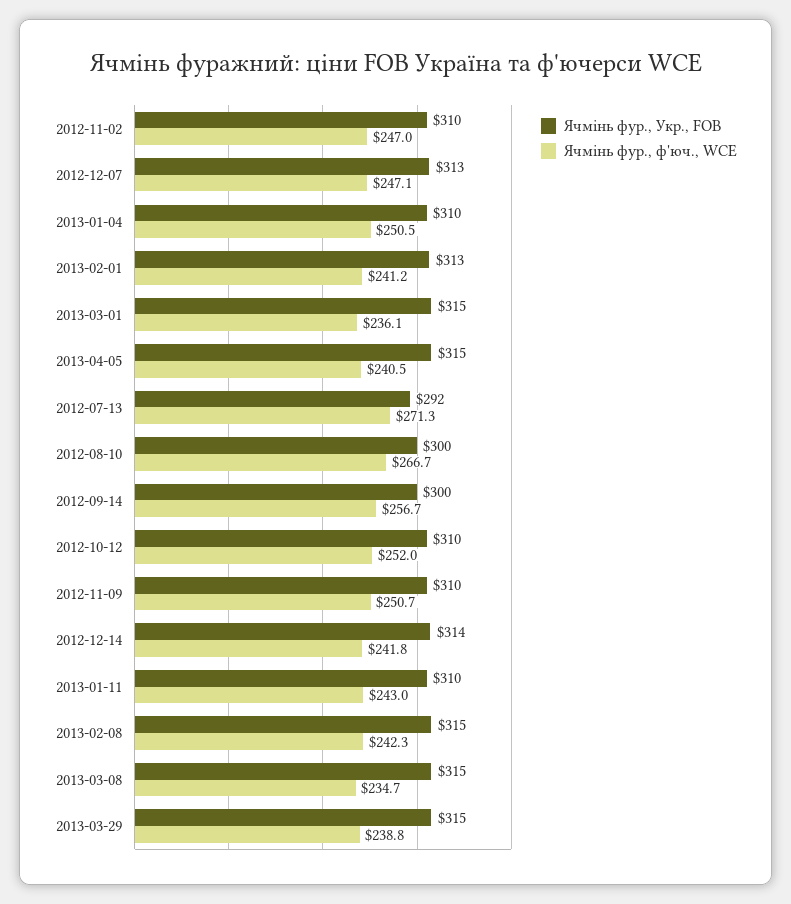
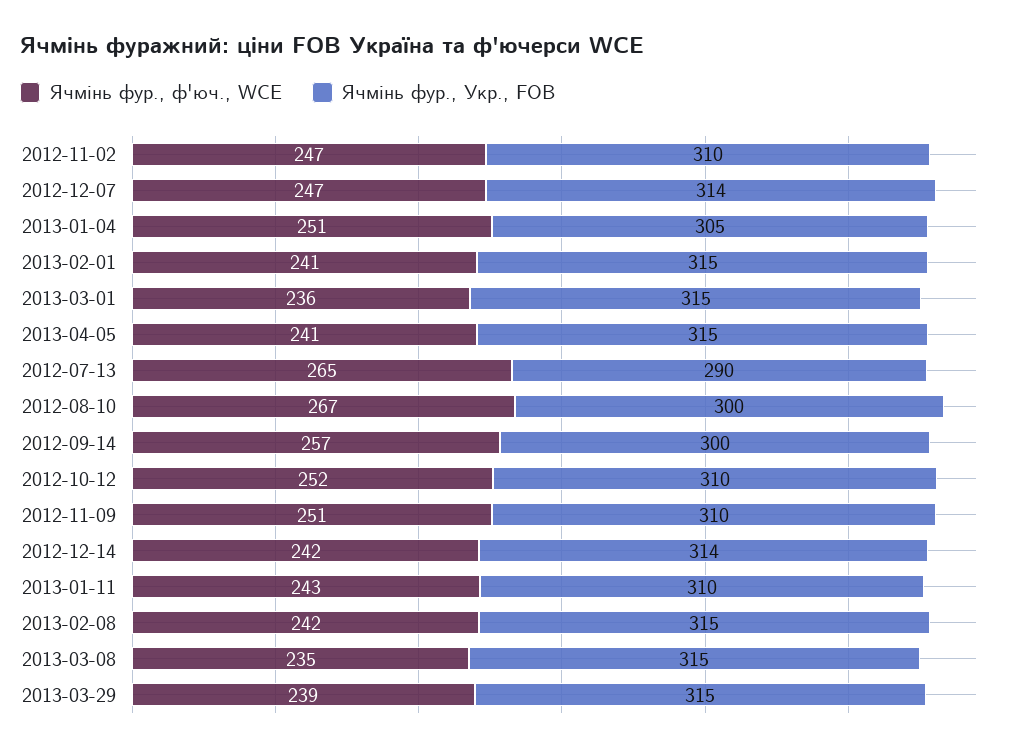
  {
    "Ячмінь фур., Укр., FOB": {
      "2012-11-02": 310,
-     "2012-12-07": 313,
+     "2012-12-07": 314,
-     "2013-01-04": 310,
+     "2013-01-04": 305,
-     "2013-02-01": 313,
+     "2013-02-01": 315,
      "2013-03-01": 315,
      "2013-04-05": 315,
-     "2012-07-13": 292,
+     "2012-07-13": 290,
      "2012-08-10": 300,
      "2012-09-14": 300,
      "2012-10-12": 310,
      "2012-11-09": 310,
      "2012-12-14": 314,
      "2013-01-11": 310,
      "2013-02-08": 315,
      "2013-03-08": 315,
      "2013-03-29": 315
    },
    "Ячмінь фур., ф'юч., WCE": {
      "2012-11-02": 247,
      "2012-12-07": 247.1,
      "2013-01-04": 250.5,
      "2013-02-01": 241.2,
      "2013-03-01": 236.1,
      "2013-04-05": 240.5,
-     "2012-07-13": 271.3,
+     "2012-07-13": 265,
      "2012-08-10": 266.7,
      "2012-09-14": 256.7,
      "2012-10-12": 252,
      "2012-11-09": 250.7,
      "2012-12-14": 241.8,
      "2013-01-11": 243,
      "2013-02-08": 242.3,
      "2013-03-08": 234.7,
      "2013-03-29": 238.8
    }
  }

